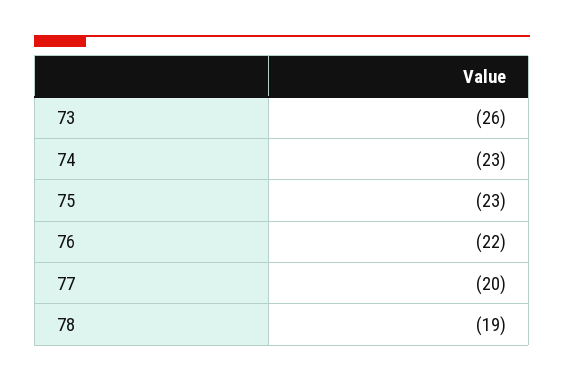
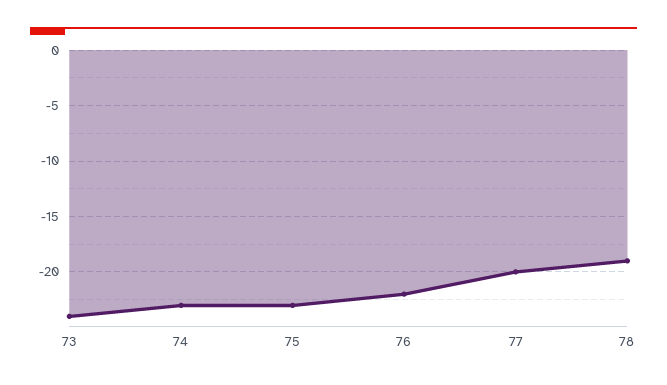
  {
-   "73": -26,
+   "73": -24,
    "74": -23,
    "75": -23,
    "76": -22,
    "77": -20,
    "78": -19
  }

